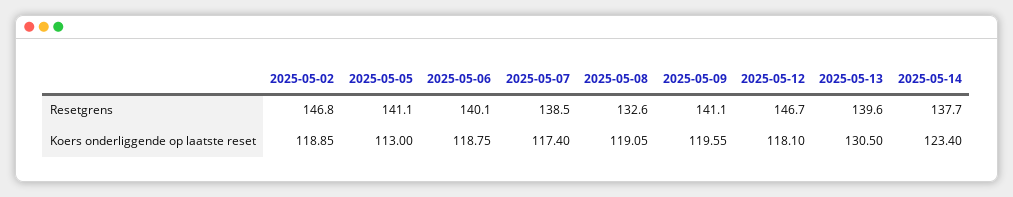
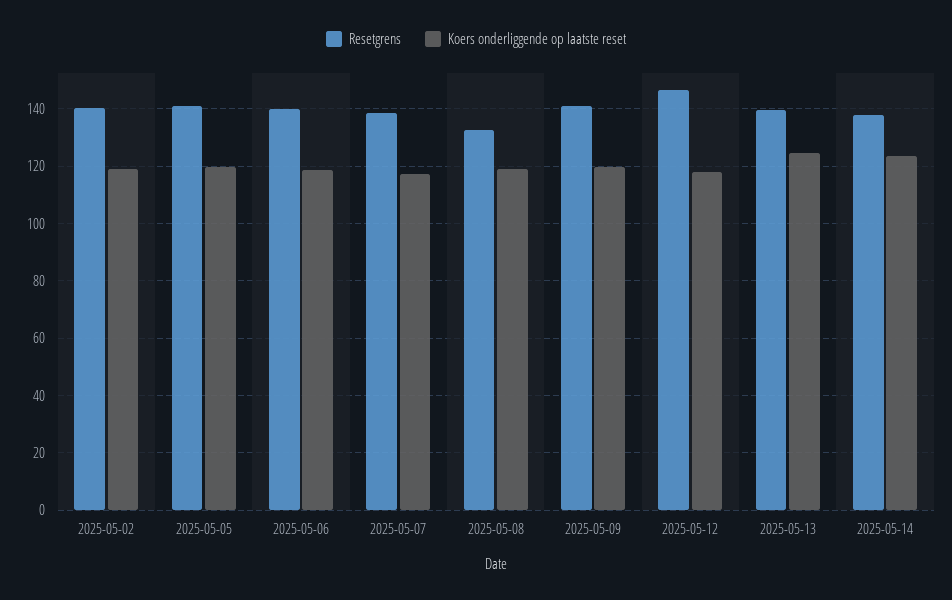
  {
    "Resetgrens": {
-     "2025-05-02": 146.8,
+     "2025-05-02": 140,
      "2025-05-05": 141.1,
      "2025-05-06": 140.1,
      "2025-05-07": 138.5,
      "2025-05-08": 132.6,
      "2025-05-09": 141.1,
      "2025-05-12": 146.7,
      "2025-05-13": 139.6,
      "2025-05-14": 137.7
    },
    "Koers onderliggende op laatste reset": {
      "2025-05-02": 118.85,
-     "2025-05-05": 113,
+     "2025-05-05": 120,
      "2025-05-06": 118.75,
      "2025-05-07": 117.4,
      "2025-05-08": 119.05,
      "2025-05-09": 119.55,
      "2025-05-12": 118.1,
-     "2025-05-13": 130.5,
+     "2025-05-13": 125,
      "2025-05-14": 123.4
    }
  }

